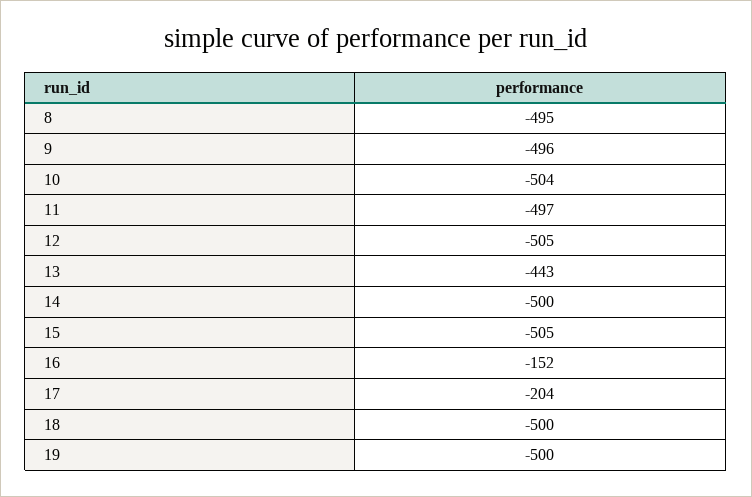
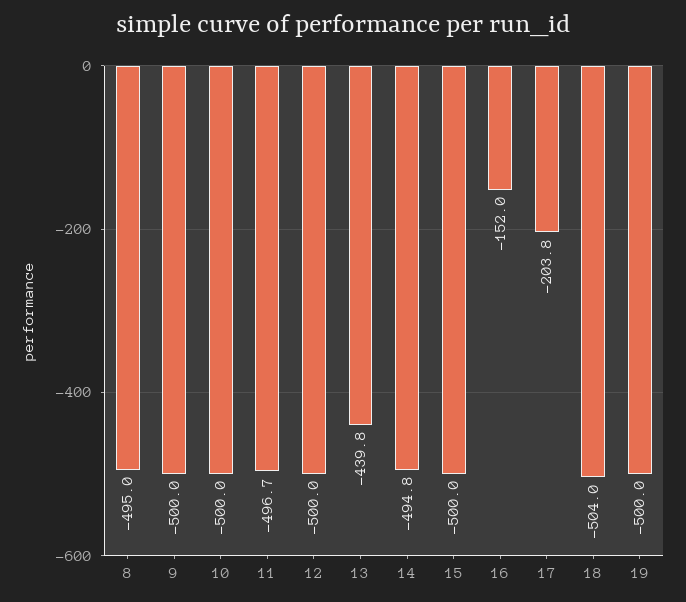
  {
    "8": -495,
-   "9": -496,
+   "9": -500,
-   "10": -504,
+   "10": -500,
    "11": -496.7,
-   "12": -505,
+   "12": -500,
-   "13": -443,
+   "13": -439.8,
-   "14": -500,
+   "14": -494.8,
-   "15": -505,
+   "15": -500,
    "16": -152,
    "17": -203.8,
-   "18": -500,
+   "18": -504,
    "19": -500
  }

